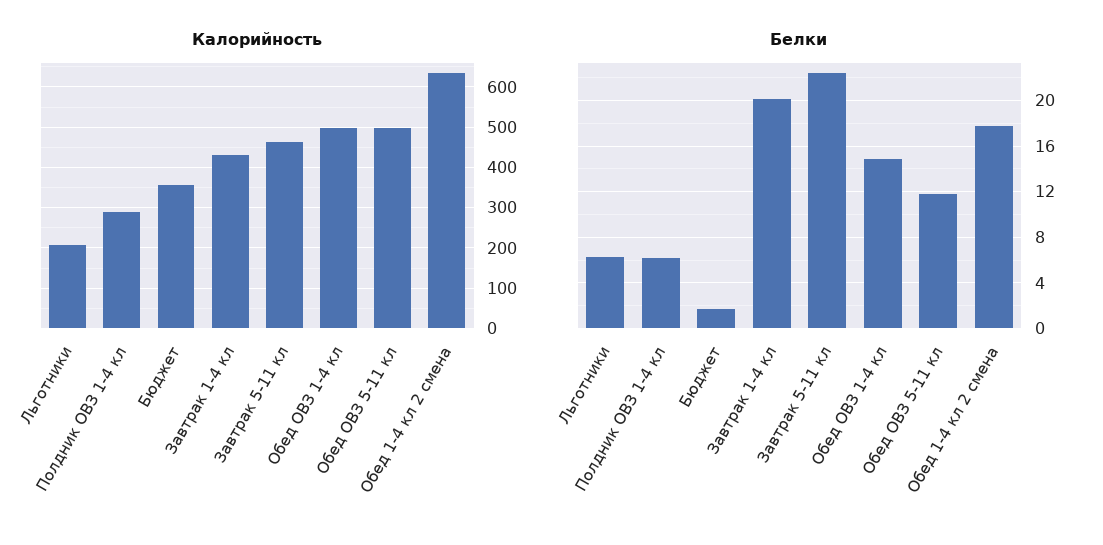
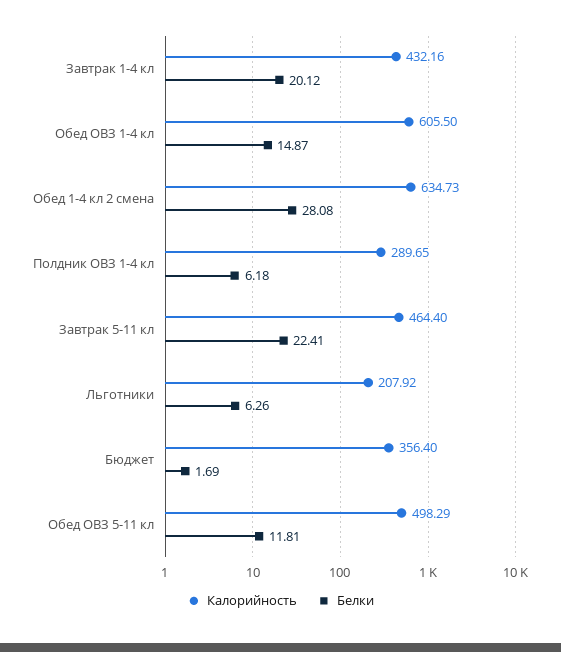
  {
    "Калорийность": {
      "Льготники": 207.92,
      "Полдник ОВЗ 1-4 кл": 289.65,
      "Бюджет": 356.4,
      "Завтрак 1-4 кл": 432.16,
      "Завтрак 5-11 кл": 464.4,
-     "Обед ОВЗ 1-4 кл": 500,
+     "Обед ОВЗ 1-4 кл": 605.5,
      "Обед ОВЗ 5-11 кл": 498.29,
      "Обед 1-4 кл 2 смена": 634.73
    },
    "Белки": {
      "Льготники": 6.26,
      "Полдник ОВЗ 1-4 кл": 6.18,
      "Бюджет": 1.69,
      "Завтрак 1-4 кл": 20.12,
      "Завтрак 5-11 кл": 22.41,
      "Обед ОВЗ 1-4 кл": 14.87,
      "Обед ОВЗ 5-11 кл": 11.81,
-     "Обед 1-4 кл 2 смена": 18
+     "Обед 1-4 кл 2 смена": 28.08
    }
  }

